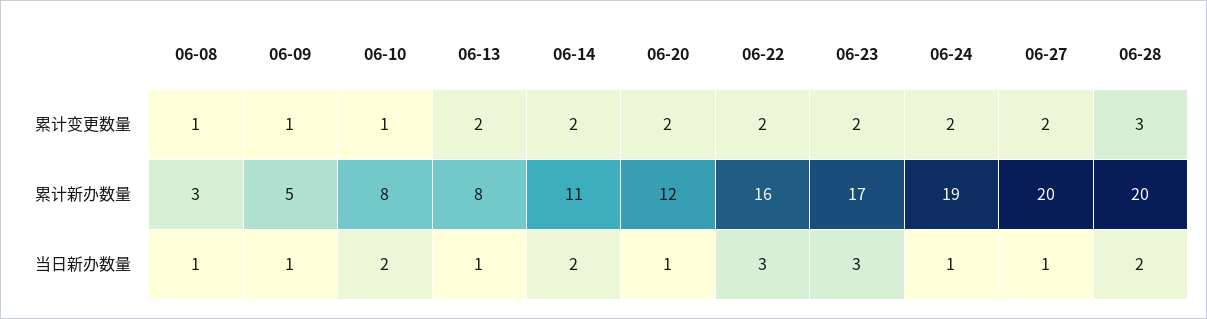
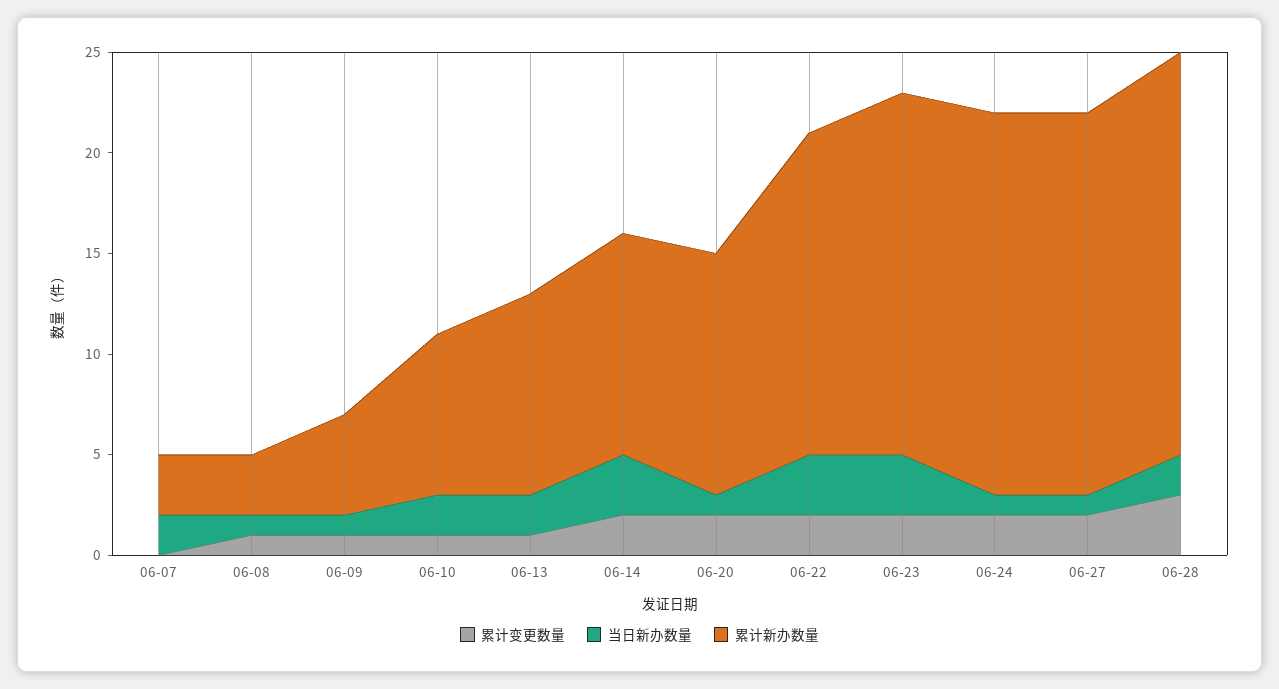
  {
    "累计变更数量": {
      "06-08": 1,
      "06-09": 1,
      "06-10": 1,
-     "06-13": 2,
+     "06-13": 1,
      "06-14": 2,
      "06-20": 2,
      "06-22": 2,
      "06-23": 2,
      "06-24": 2,
      "06-27": 2,
-     "06-28": 3
+     "06-28": 3,
+     "06-07": 0
    },
    "累计新办数量": {
      "06-08": 3,
      "06-09": 5,
      "06-10": 8,
-     "06-13": 8,
+     "06-13": 10,
      "06-14": 11,
      "06-20": 12,
      "06-22": 16,
-     "06-23": 17,
+     "06-23": 18,
      "06-24": 19,
-     "06-27": 20,
+     "06-27": 19,
-     "06-28": 20
+     "06-28": 20,
+     "06-07": 3
    },
    "当日新办数量": {
      "06-08": 1,
      "06-09": 1,
      "06-10": 2,
-     "06-13": 1,
+     "06-13": 2,
-     "06-14": 2,
+     "06-14": 3,
      "06-20": 1,
      "06-22": 3,
      "06-23": 3,
      "06-24": 1,
      "06-27": 1,
-     "06-28": 2
+     "06-28": 2,
+     "06-07": 2
    }
  }

